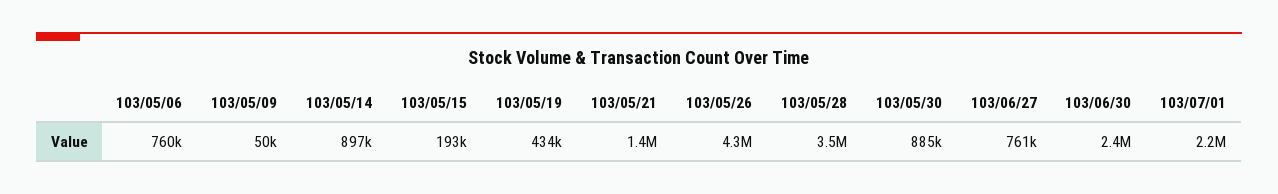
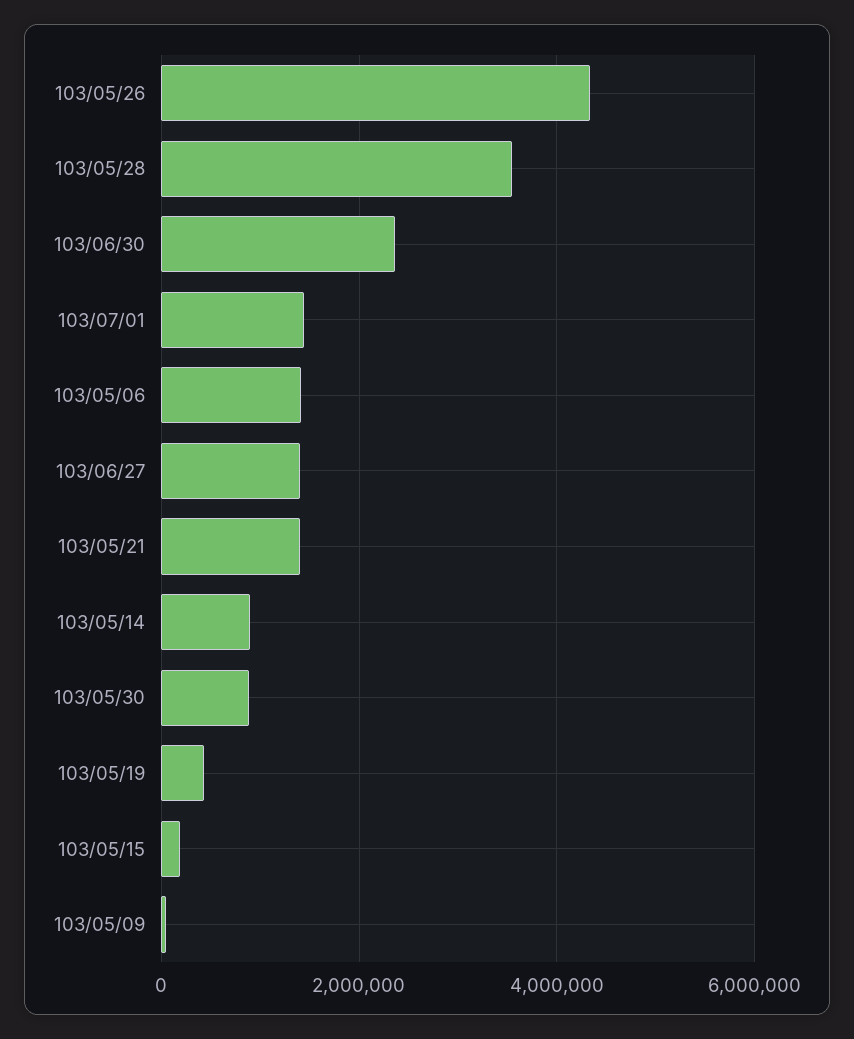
  {
-   "103/05/06": 760000,
+   "103/05/06": 1400000,
    "103/05/09": 50000,
    "103/05/14": 897000,
    "103/05/15": 193000,
    "103/05/19": 434000,
    "103/05/21": 1400000,
    "103/05/26": 4300000,
    "103/05/28": 3500000,
    "103/05/30": 885000,
-   "103/06/27": 761000,
+   "103/06/27": 1400000,
    "103/06/30": 2400000,
-   "103/07/01": 2200000
+   "103/07/01": 1400000
  }

